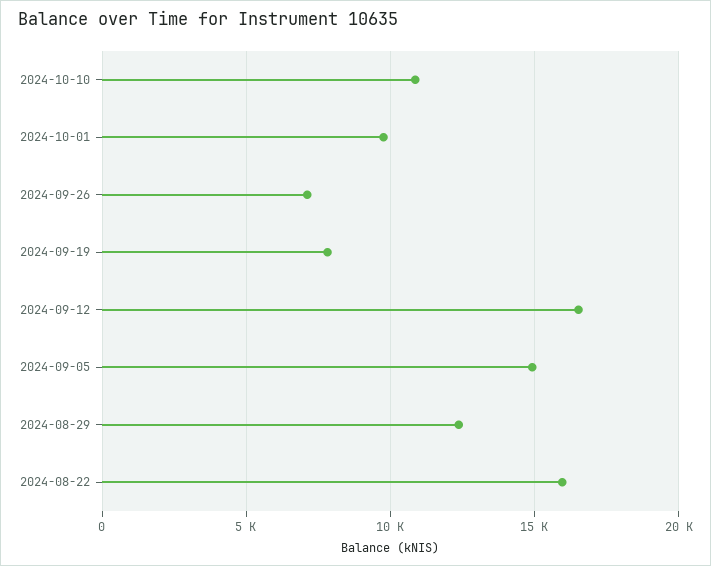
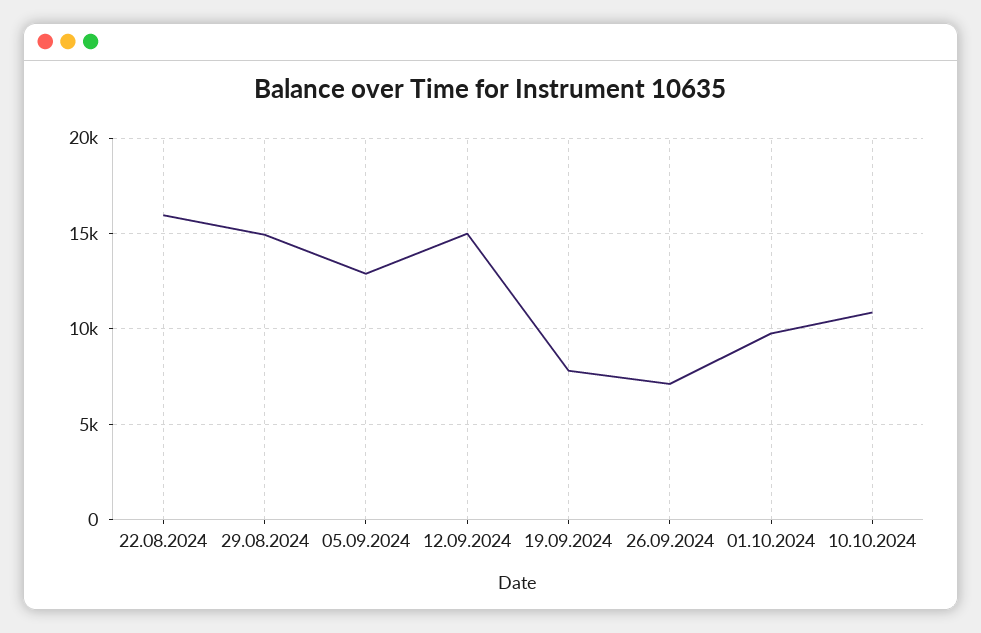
  {
    "2024-10-10": 11000,
    "2024-10-01": 10000,
    "2024-09-26": 7000,
    "2024-09-19": 8000,
-   "2024-09-12": 16500,
+   "2024-09-12": 15000,
-   "2024-09-05": 15000,
+   "2024-09-05": 13000,
-   "2024-08-29": 12500,
+   "2024-08-29": 15000,
    "2024-08-22": 16000
  }

